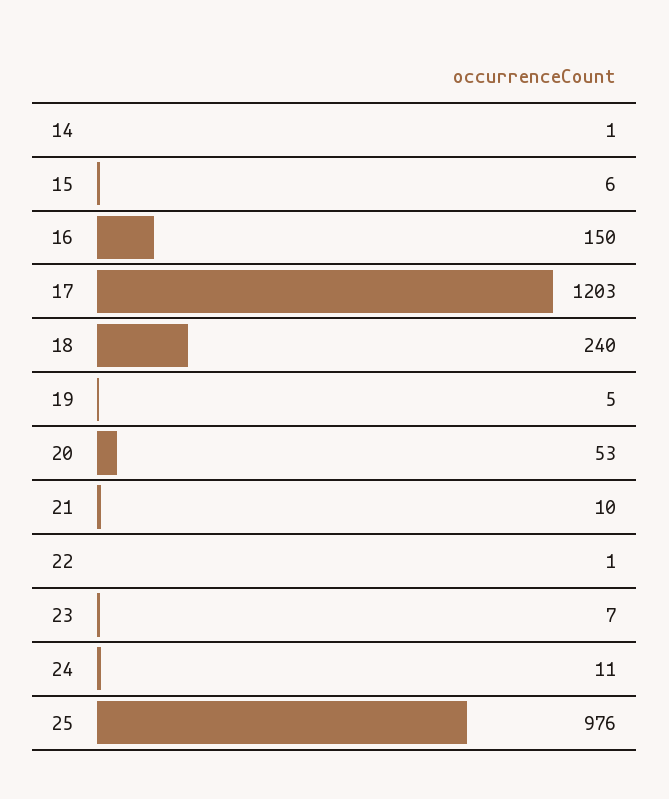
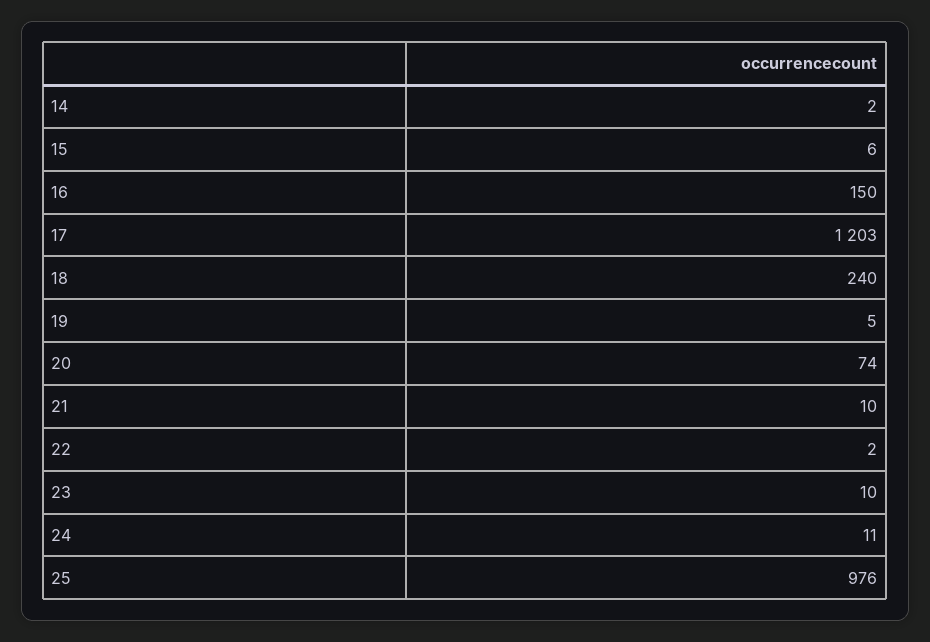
  {
-   "14": 1,
+   "14": 2,
    "15": 6,
    "16": 150,
    "17": 1203,
    "18": 240,
    "19": 5,
-   "20": 53,
+   "20": 74,
    "21": 10,
-   "22": 1,
+   "22": 2,
-   "23": 7,
+   "23": 10,
    "24": 11,
    "25": 976
  }

